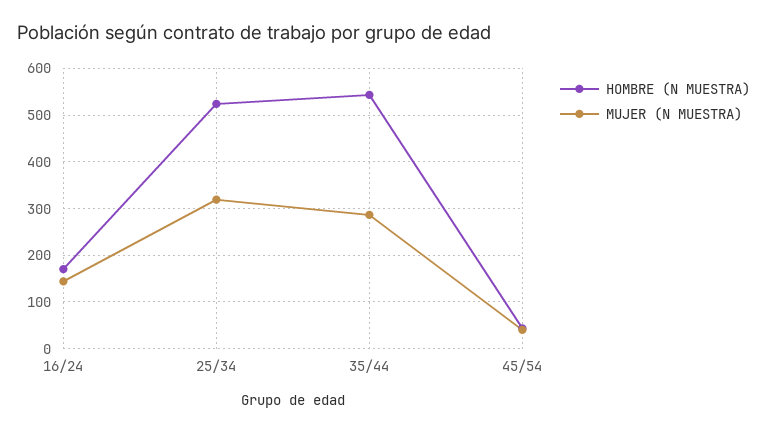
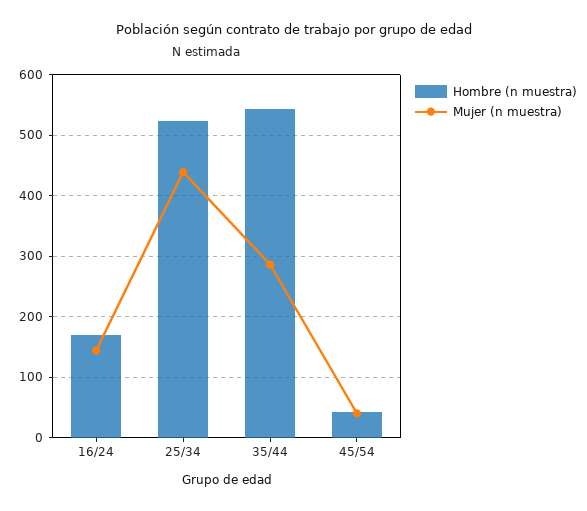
  {
    "HOMBRE (N MUESTRA)": {
      "16/24": 170,
      "25/34": 520,
      "35/44": 540,
      "45/54": 40
    },
    "MUJER (N MUESTRA)": {
      "16/24": 140,
-     "25/34": 320,
+     "25/34": 440,
      "35/44": 290,
      "45/54": 40
    }
  }

